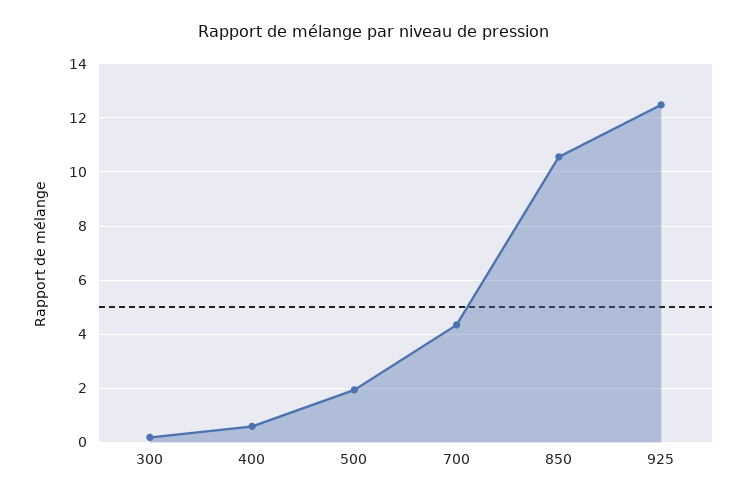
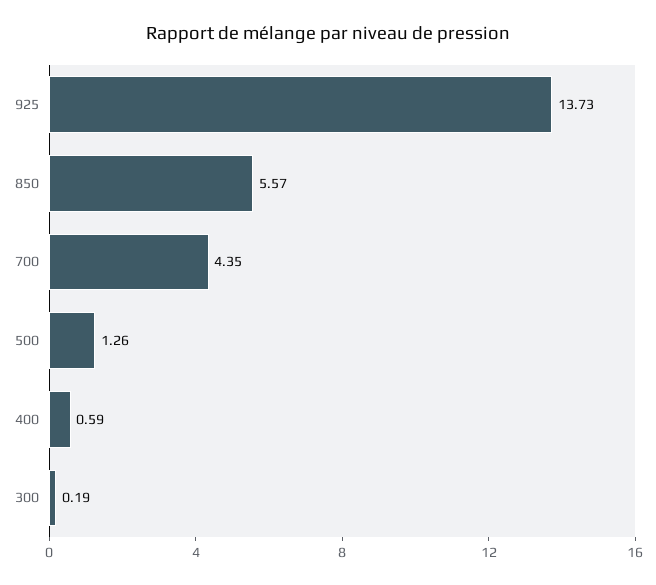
  {
    "300": 0.19,
    "400": 0.59,
-   "500": 2,
+   "500": 1.26,
    "700": 4.35,
-   "850": 10.5,
+   "850": 5.57,
-   "925": 12.5
+   "925": 13.73
  }

